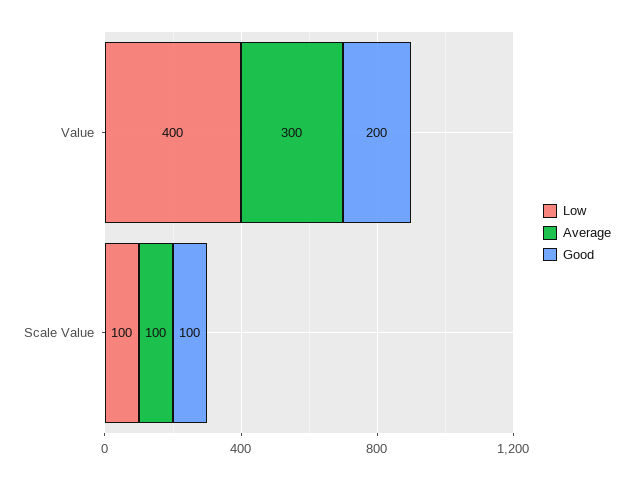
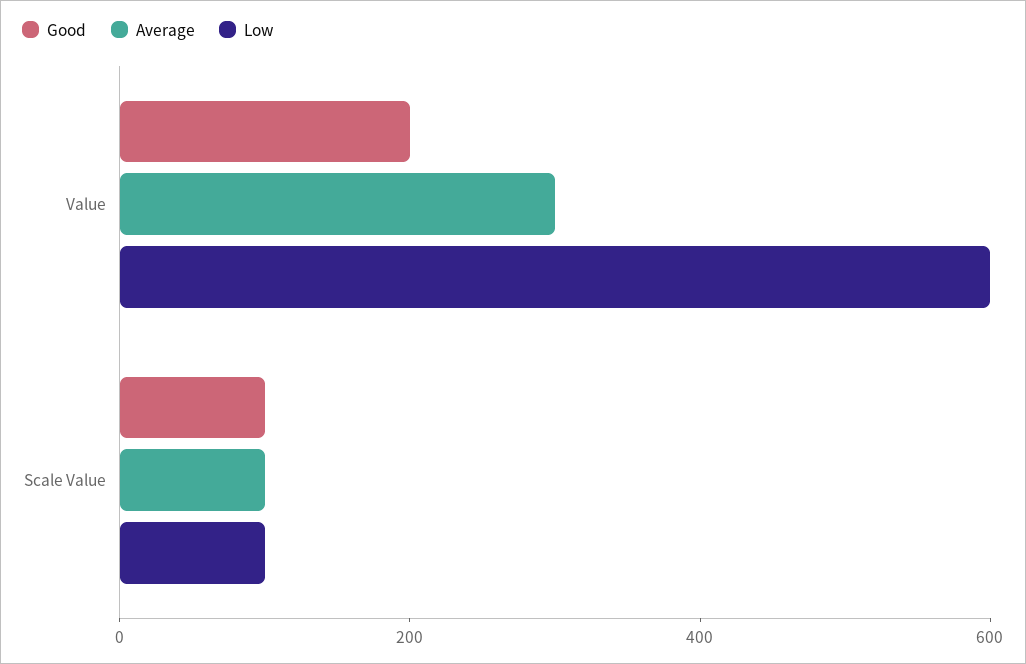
  {
    "Low": {
-     "Value": 400,
+     "Value": 600,
      "Scale Value": 100
    },
    "Average": {
      "Value": 300,
      "Scale Value": 100
    },
    "Good": {
      "Value": 200,
      "Scale Value": 100
    }
  }

